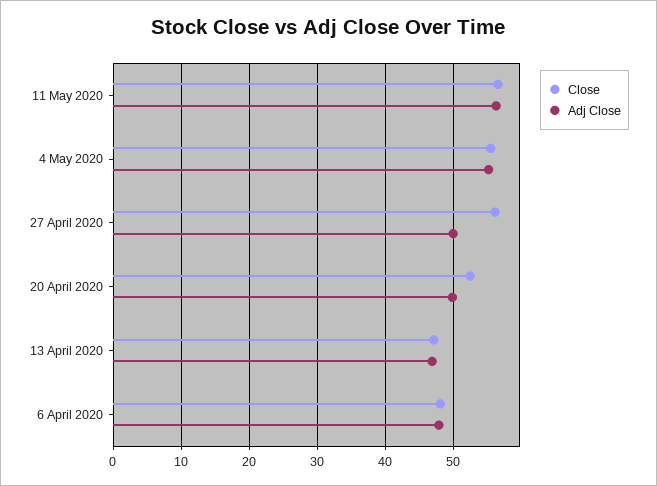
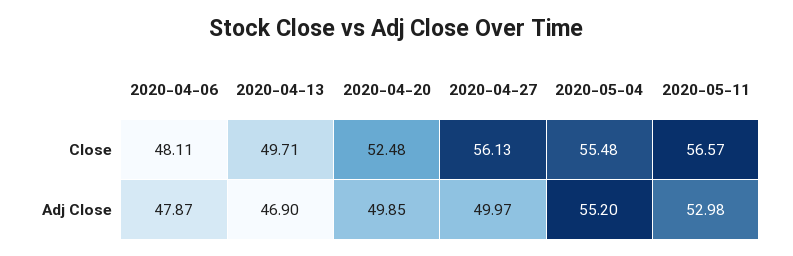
  {
    "Close": {
      "11 May 2020": 56.57,
      "4 May 2020": 55.48,
      "27 April 2020": 56.13,
      "20 April 2020": 52.48,
-     "13 April 2020": 47,
+     "13 April 2020": 49.71,
      "6 April 2020": 48.11
    },
    "Adj Close": {
-     "11 May 2020": 56,
+     "11 May 2020": 52.98,
      "4 May 2020": 55.2,
      "27 April 2020": 49.97,
      "20 April 2020": 49.85,
      "13 April 2020": 46.9,
      "6 April 2020": 47.87
    }
  }

